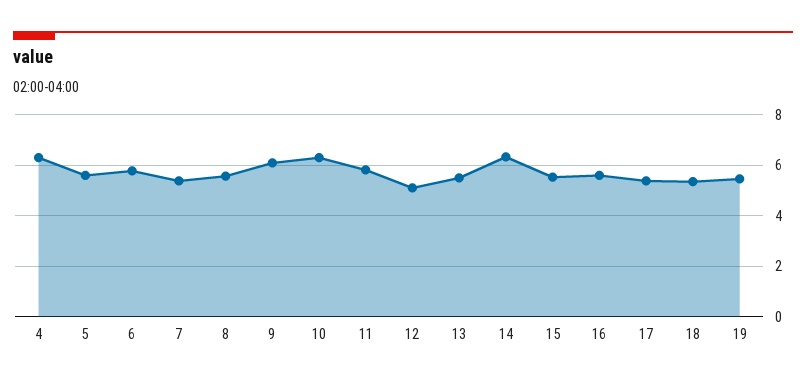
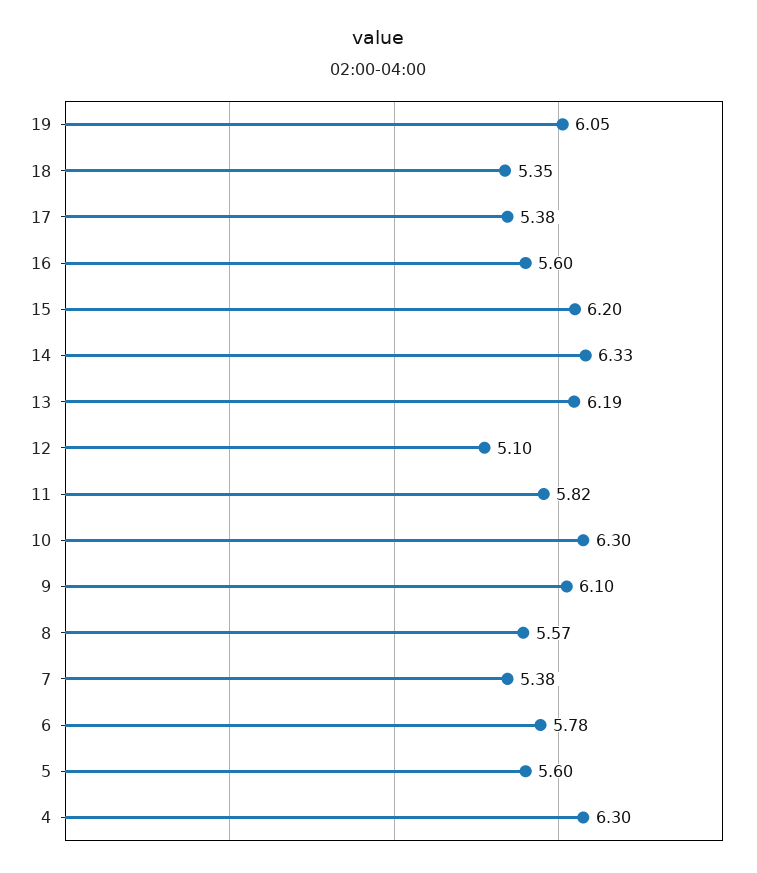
  {
    "4": 6.3,
    "5": 5.6,
    "6": 5.78,
    "7": 5.38,
    "8": 5.57,
    "9": 6.1,
    "10": 6.3,
    "11": 5.82,
    "12": 5.1,
-   "13": 5.5,
+   "13": 6.19,
    "14": 6.33,
-   "15": 5.5,
+   "15": 6.2,
    "16": 5.6,
    "17": 5.38,
    "18": 5.35,
-   "19": 5.5
+   "19": 6.05
  }

